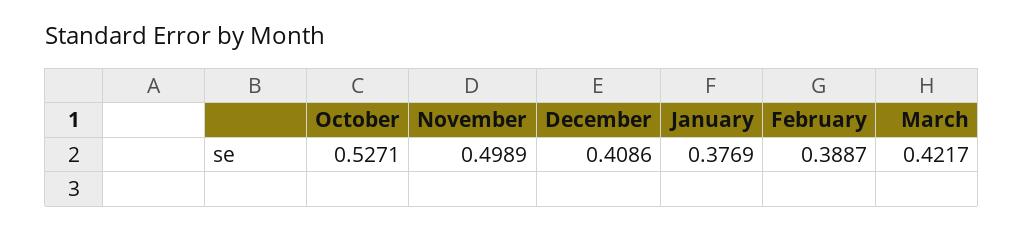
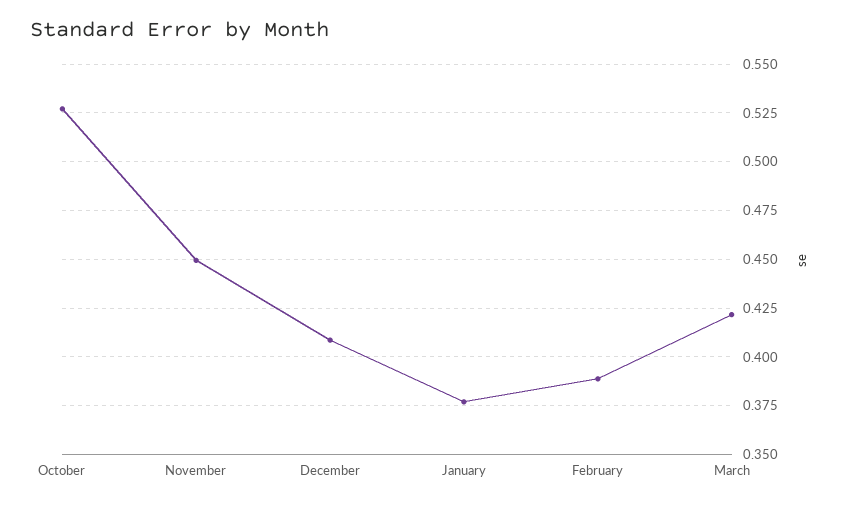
  {
    "October": 0.5271,
-   "November": 0.4989,
+   "November": 0.45,
    "December": 0.4086,
    "January": 0.3769,
    "February": 0.3887,
    "March": 0.4217
  }

